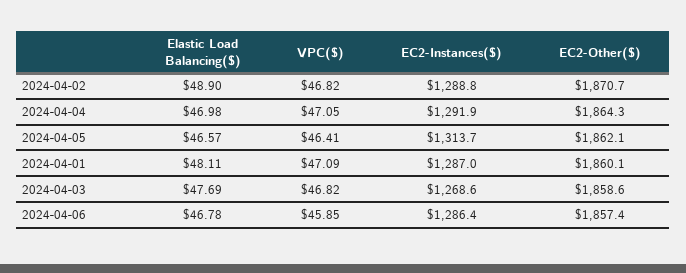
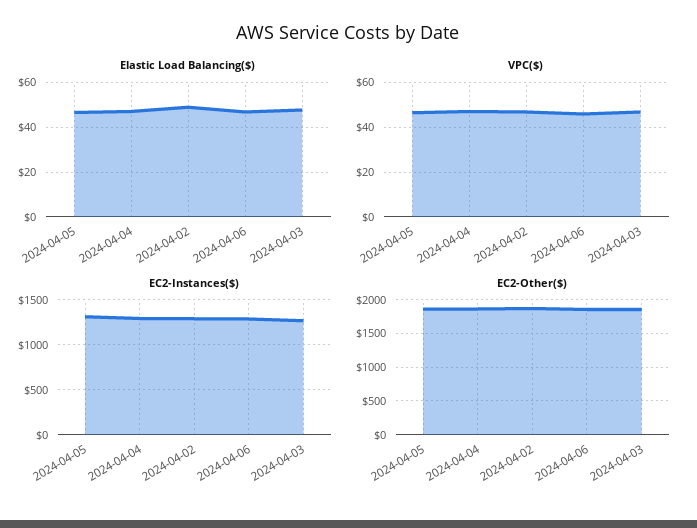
  {
    "Elastic Load Balancing($)": {
      "2024-04-02": 48.9,
      "2024-04-04": 46.98,
      "2024-04-05": 46.57,
-     "2024-04-01": 48.11,
      "2024-04-03": 47.69,
      "2024-04-06": 46.78
    },
    "VPC($)": {
      "2024-04-02": 46.82,
      "2024-04-04": 47.05,
      "2024-04-05": 46.41,
-     "2024-04-01": 47.09,
      "2024-04-03": 46.82,
      "2024-04-06": 45.85
    },
    "EC2-Instances($)": {
      "2024-04-02": 1288.8,
      "2024-04-04": 1291.9,
      "2024-04-05": 1313.7,
-     "2024-04-01": 1287,
      "2024-04-03": 1268.6,
      "2024-04-06": 1286.4
    },
    "EC2-Other($)": {
      "2024-04-02": 1870.7,
      "2024-04-04": 1864.3,
      "2024-04-05": 1862.1,
-     "2024-04-01": 1860.1,
      "2024-04-03": 1858.6,
      "2024-04-06": 1857.4
    }
  }

